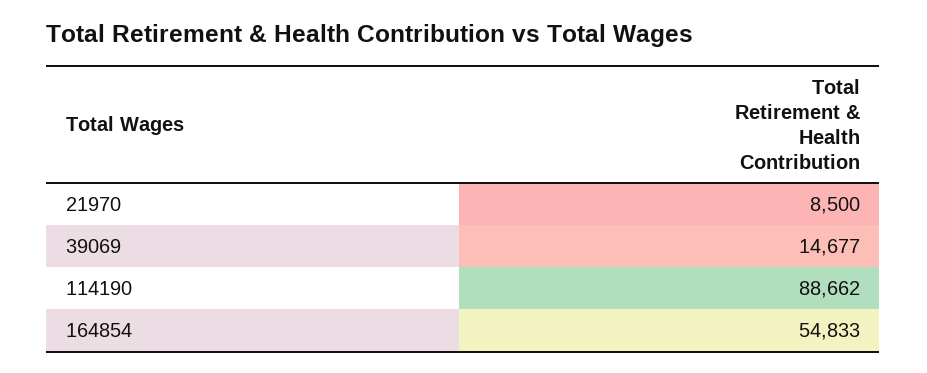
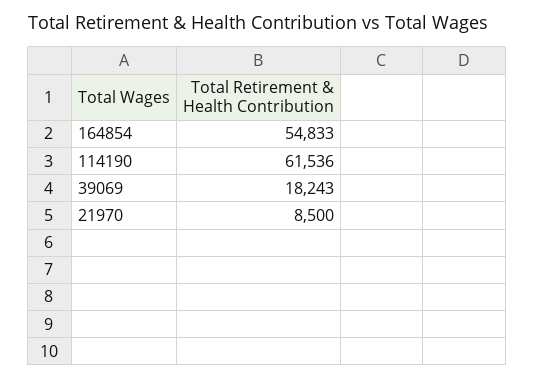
  {
    "21970": 8500,
-   "39069": 14677,
+   "39069": 18243,
-   "114190": 88662,
+   "114190": 61536,
    "164854": 54833
  }

